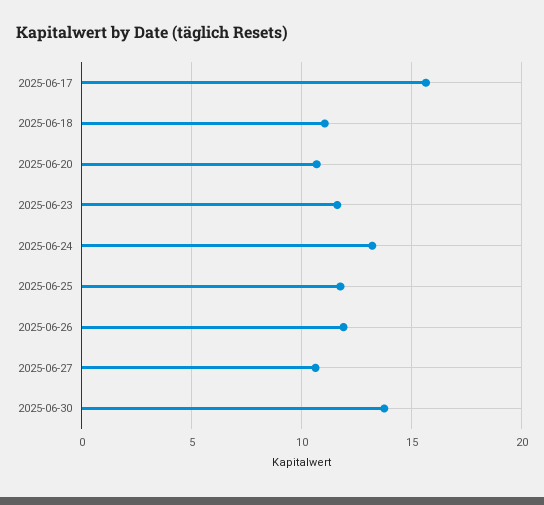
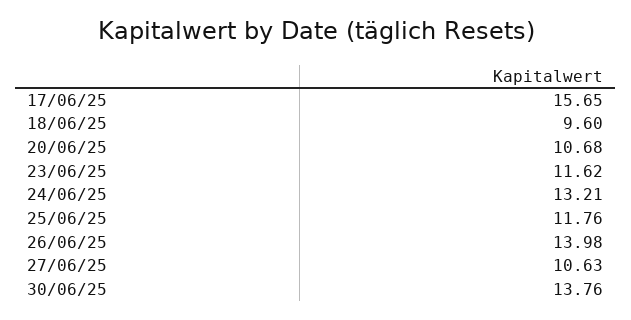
  {
    "2025-06-17": 15.65,
-   "2025-06-18": 11,
+   "2025-06-18": 9.6,
    "2025-06-20": 10.68,
    "2025-06-23": 11.62,
    "2025-06-24": 13.21,
    "2025-06-25": 11.76,
-   "2025-06-26": 12,
+   "2025-06-26": 13.98,
    "2025-06-27": 10.63,
    "2025-06-30": 13.76
  }

